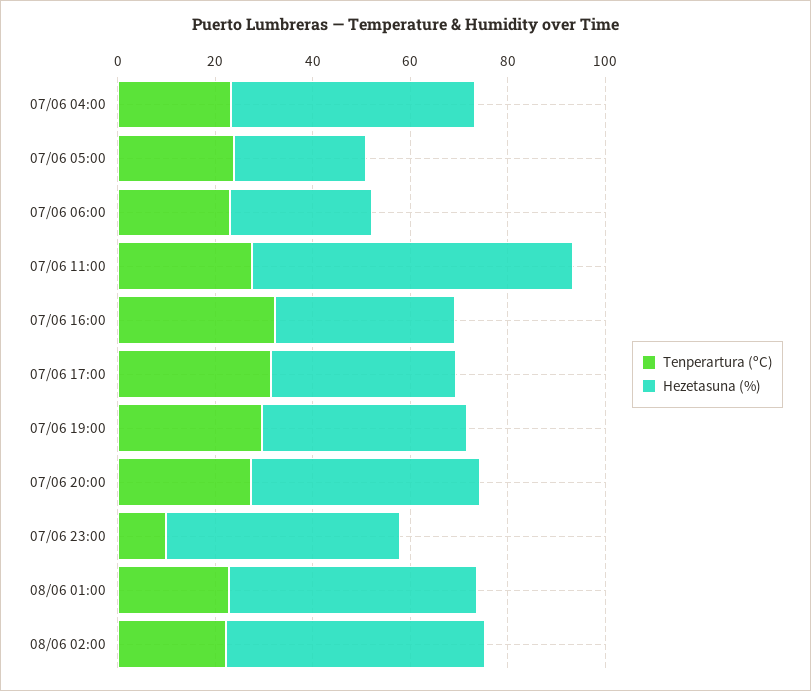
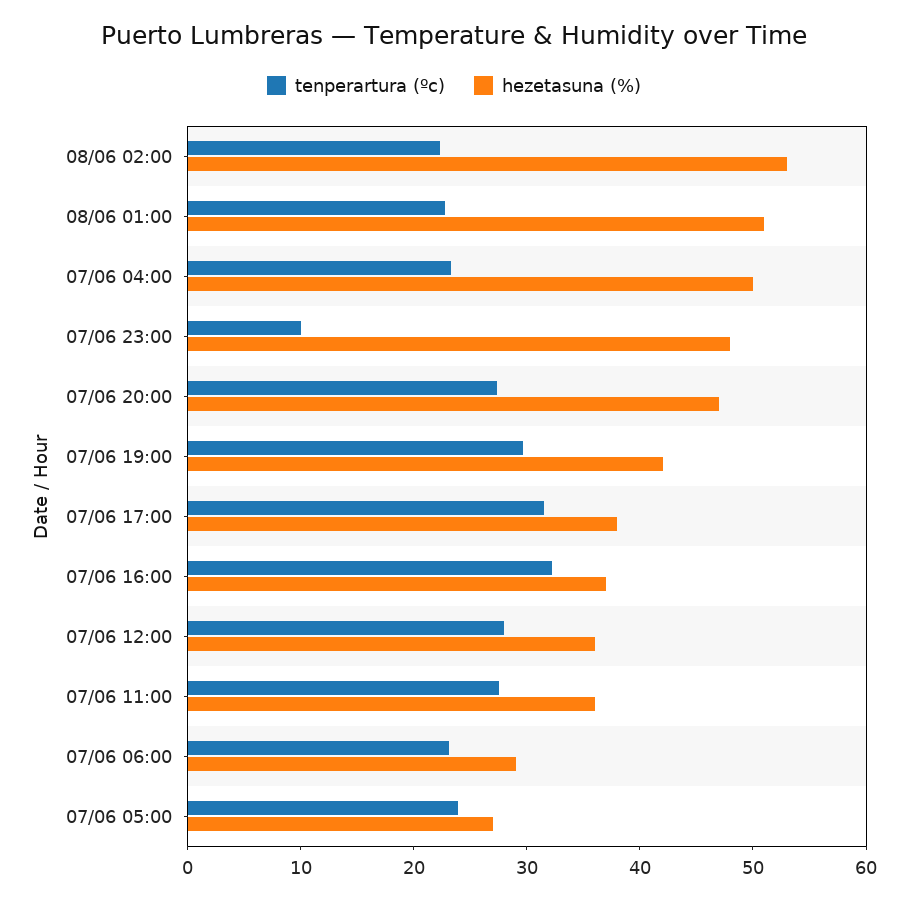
  {
    "Tenperartura (ºC)": {
      "07/06 04:00": 24,
      "07/06 05:00": 24,
      "07/06 06:00": 24,
      "07/06 11:00": 28,
      "07/06 16:00": 32,
      "07/06 17:00": 32,
      "07/06 19:00": 30,
      "07/06 20:00": 28,
      "07/06 23:00": 10,
      "08/06 01:00": 22,
-     "08/06 02:00": 22
+     "08/06 02:00": 22,
+     "07/06 12:00": 28
    },
    "Hezetasuna (%)": {
      "07/06 04:00": 50,
      "07/06 05:00": 28,
      "07/06 06:00": 30,
-     "07/06 11:00": 65,
+     "07/06 11:00": 36,
      "07/06 16:00": 38,
      "07/06 17:00": 38,
      "07/06 19:00": 42,
      "07/06 20:00": 48,
      "07/06 23:00": 48,
      "08/06 01:00": 52,
-     "08/06 02:00": 54
+     "08/06 02:00": 54,
+     "07/06 12:00": 36
    }
  }

